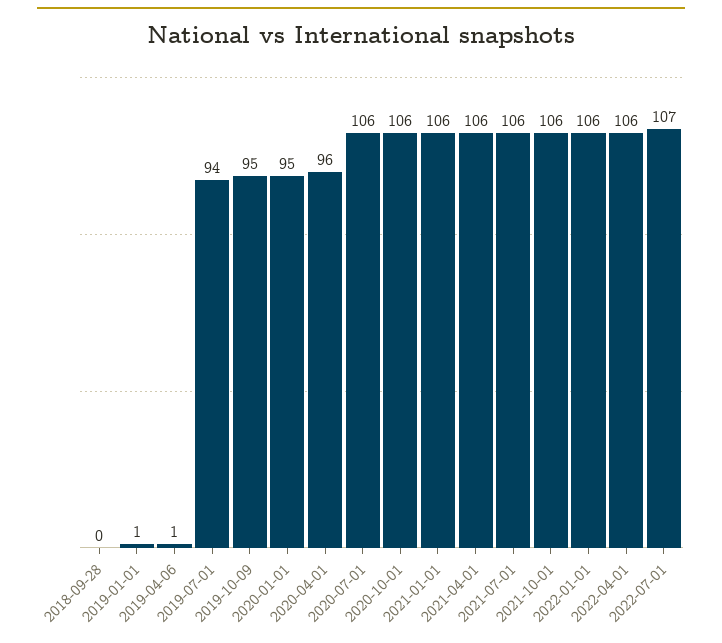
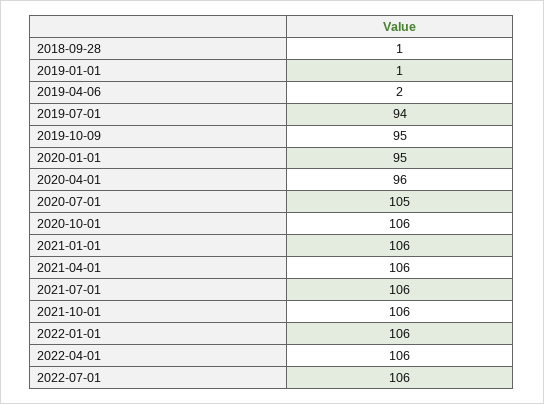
  {
-   "2018-09-28": 0,
+   "2018-09-28": 1,
    "2019-01-01": 1,
-   "2019-04-06": 1,
+   "2019-04-06": 2,
    "2019-07-01": 94,
    "2019-10-09": 95,
    "2020-01-01": 95,
    "2020-04-01": 96,
-   "2020-07-01": 106,
+   "2020-07-01": 105,
    "2020-10-01": 106,
    "2021-01-01": 106,
    "2021-04-01": 106,
    "2021-07-01": 106,
    "2021-10-01": 106,
    "2022-01-01": 106,
    "2022-04-01": 106,
-   "2022-07-01": 107
+   "2022-07-01": 106
  }

